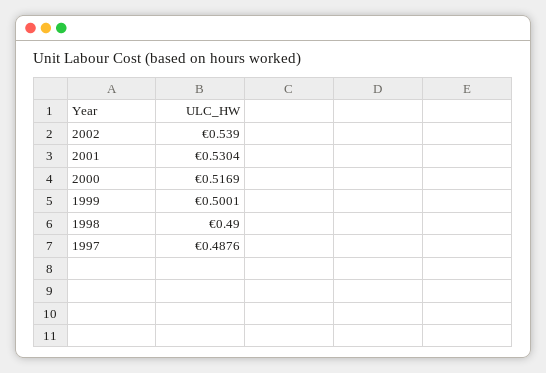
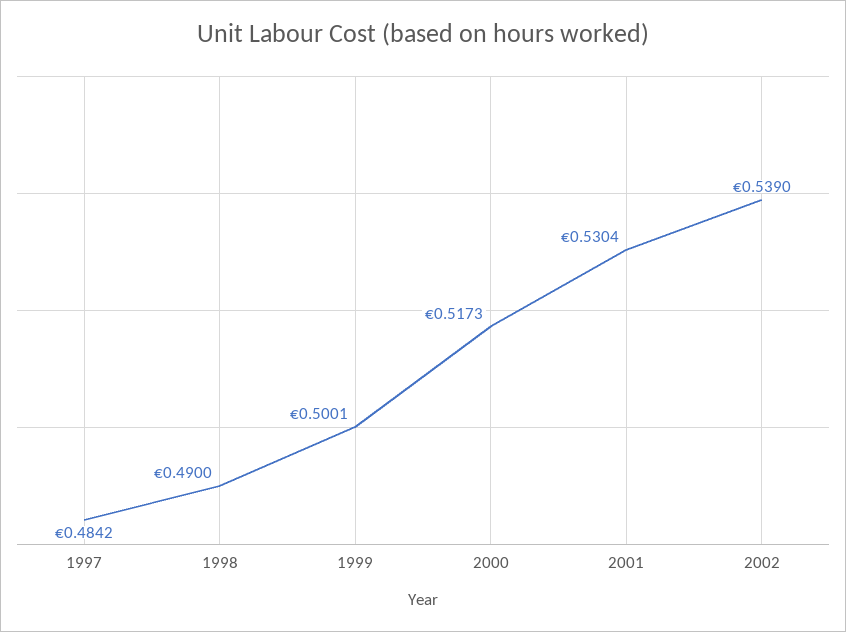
  {
    "2002": 0.539,
    "2001": 0.5304,
-   "2000": 0.5169,
+   "2000": 0.5173,
    "1999": 0.5001,
    "1998": 0.49,
-   "1997": 0.4876
+   "1997": 0.4842
  }

